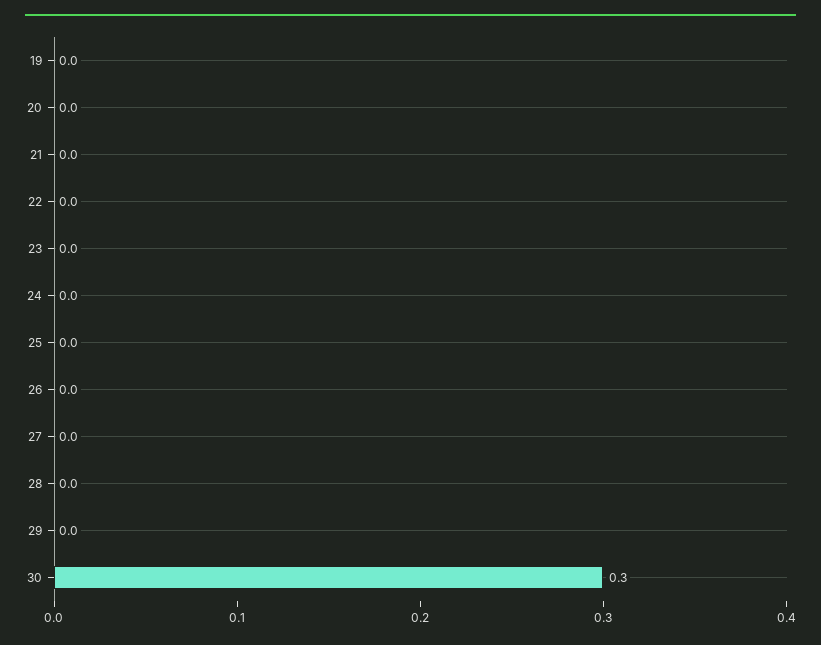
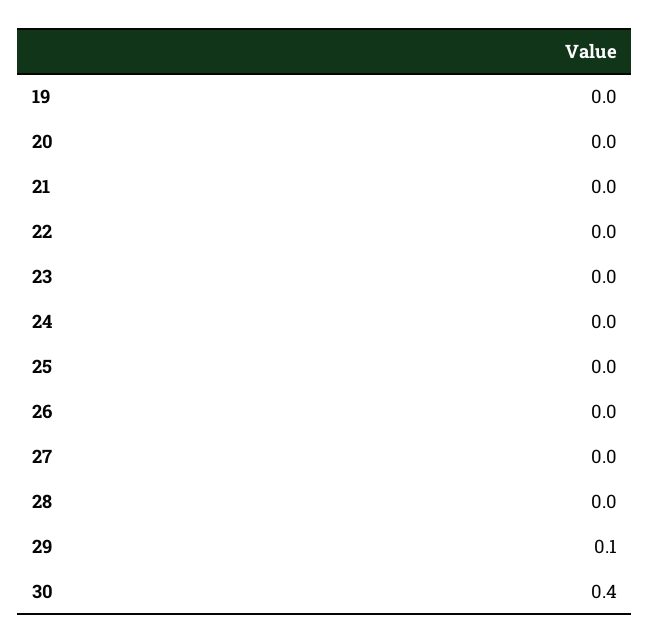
  {
    "19": 0,
    "20": 0,
    "21": 0,
    "22": 0,
    "23": 0,
    "24": 0,
    "25": 0,
    "26": 0,
    "27": 0,
    "28": 0,
-   "29": 0,
+   "29": 0.1,
-   "30": 0.3
+   "30": 0.4
  }

